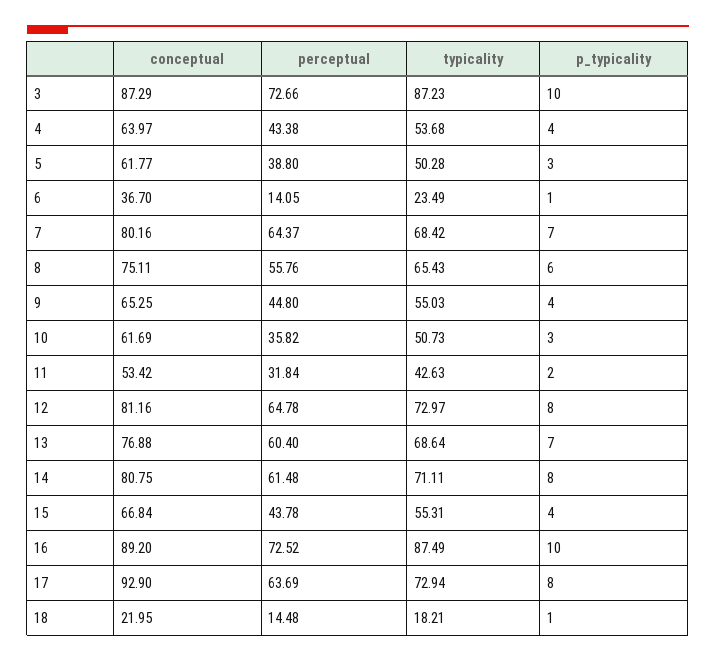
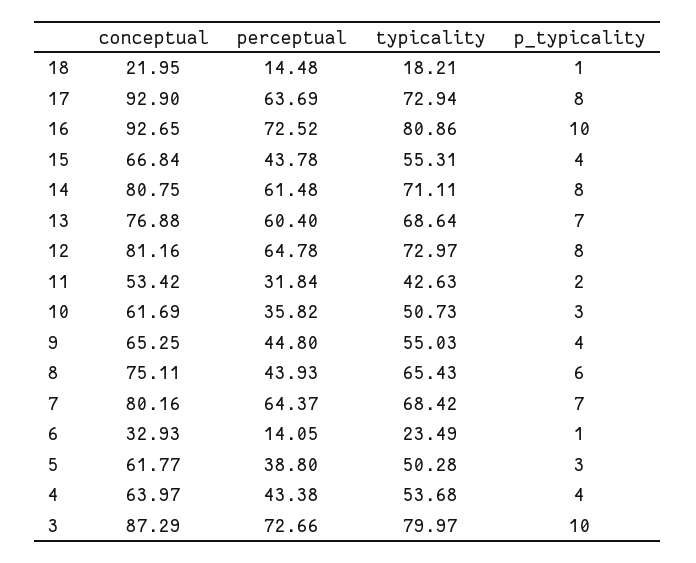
  {
    "conceptual": {
      "3": 87.29,
      "4": 63.97,
      "5": 61.77,
-     "6": 36.7,
+     "6": 32.93,
      "7": 80.16,
      "8": 75.11,
      "9": 65.25,
      "10": 61.69,
      "11": 53.42,
      "12": 81.16,
      "13": 76.88,
      "14": 80.75,
      "15": 66.84,
-     "16": 89.2,
+     "16": 92.65,
      "17": 92.9,
      "18": 21.95
    },
    "perceptual": {
      "3": 72.66,
      "4": 43.38,
      "5": 38.8,
      "6": 14.05,
      "7": 64.37,
-     "8": 55.76,
+     "8": 43.93,
      "9": 44.8,
      "10": 35.82,
      "11": 31.84,
      "12": 64.78,
      "13": 60.4,
      "14": 61.48,
      "15": 43.78,
      "16": 72.52,
      "17": 63.69,
      "18": 14.48
    },
    "typicality": {
-     "3": 87.23,
+     "3": 79.97,
      "4": 53.68,
      "5": 50.28,
      "6": 23.49,
      "7": 68.42,
      "8": 65.43,
      "9": 55.03,
      "10": 50.73,
      "11": 42.63,
      "12": 72.97,
      "13": 68.64,
      "14": 71.11,
      "15": 55.31,
-     "16": 87.49,
+     "16": 80.86,
      "17": 72.94,
      "18": 18.21
    },
    "p_typicality": {
      "3": 10,
      "4": 4,
      "5": 3,
      "6": 1,
      "7": 7,
      "8": 6,
      "9": 4,
      "10": 3,
      "11": 2,
      "12": 8,
      "13": 7,
      "14": 8,
      "15": 4,
      "16": 10,
      "17": 8,
      "18": 1
    }
  }

